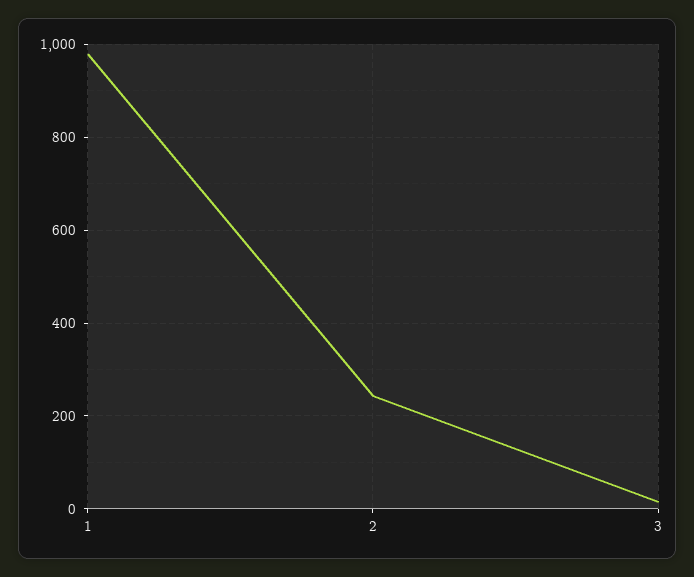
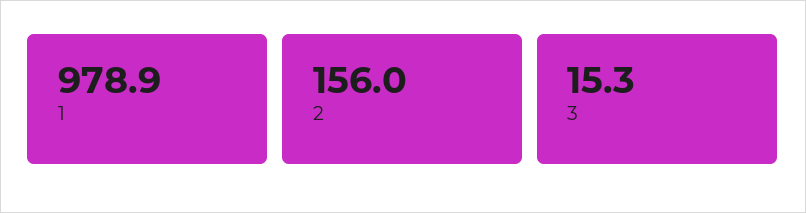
  {
    "1": 978.9,
-   "2": 240,
+   "2": 156,
    "3": 15.3
  }

